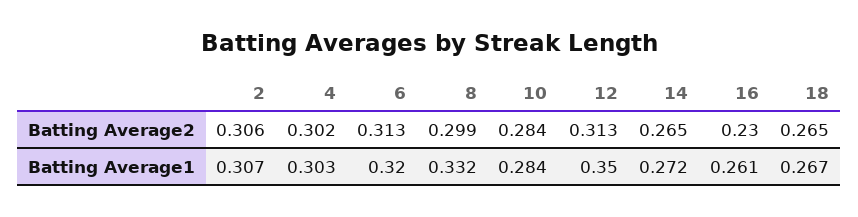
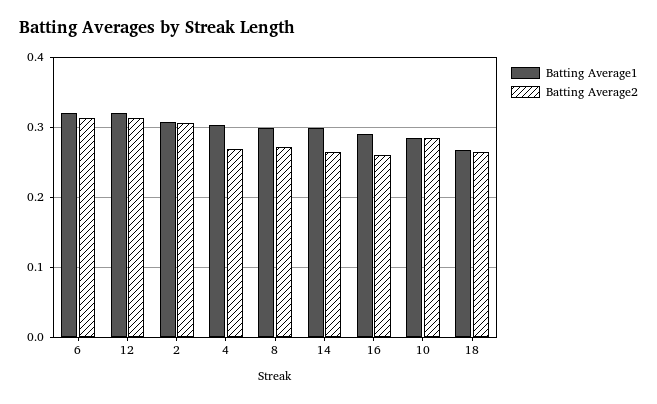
  {
    "Batting Average2": {
      "2": 0.306,
-     "4": 0.302,
+     "4": 0.27,
      "6": 0.313,
-     "8": 0.299,
+     "8": 0.27,
      "10": 0.284,
      "12": 0.313,
      "14": 0.265,
-     "16": 0.23,
+     "16": 0.26,
      "18": 0.265
    },
    "Batting Average1": {
      "2": 0.307,
      "4": 0.303,
      "6": 0.32,
-     "8": 0.332,
+     "8": 0.3,
      "10": 0.284,
-     "12": 0.35,
+     "12": 0.32,
-     "14": 0.272,
+     "14": 0.3,
-     "16": 0.261,
+     "16": 0.29,
      "18": 0.267
    }
  }

